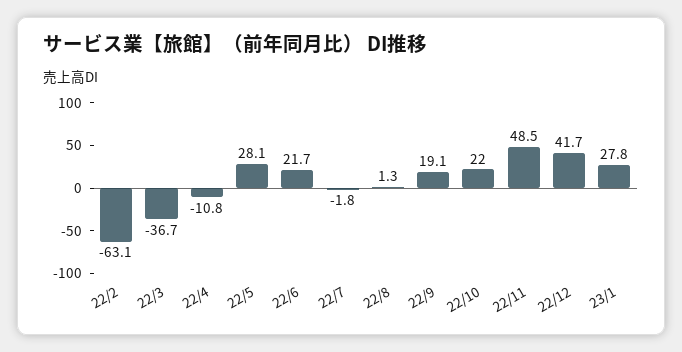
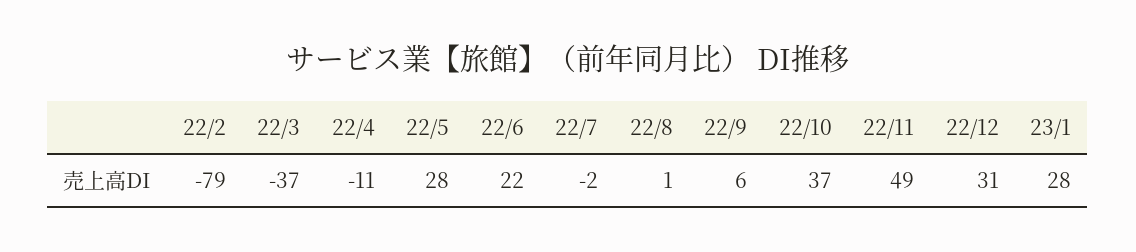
  {
-   "22/2": -63.1,
+   "22/2": -79,
    "22/3": -36.7,
    "22/4": -10.8,
    "22/5": 28.1,
    "22/6": 21.7,
    "22/7": -1.8,
    "22/8": 1.3,
-   "22/9": 19.1,
+   "22/9": 6,
-   "22/10": 22,
+   "22/10": 37,
    "22/11": 48.5,
-   "22/12": 41.7,
+   "22/12": 31,
    "23/1": 27.8
  }

